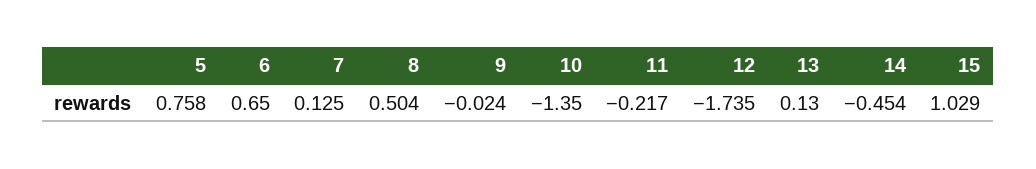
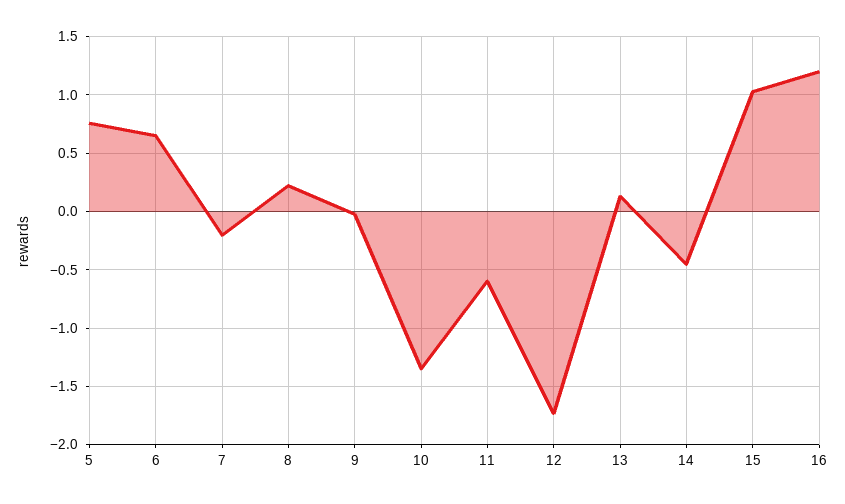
  {
    "5": 0.758,
    "6": 0.65,
-   "7": 0.125,
+   "7": -0.2,
-   "8": 0.504,
+   "8": 0.2,
    "9": -0.024,
    "10": -1.35,
-   "11": -0.217,
+   "11": -0.6,
    "12": -1.735,
    "13": 0.13,
    "14": -0.454,
-   "15": 1.029
+   "15": 1.029,
+   "16": 1.2
  }

